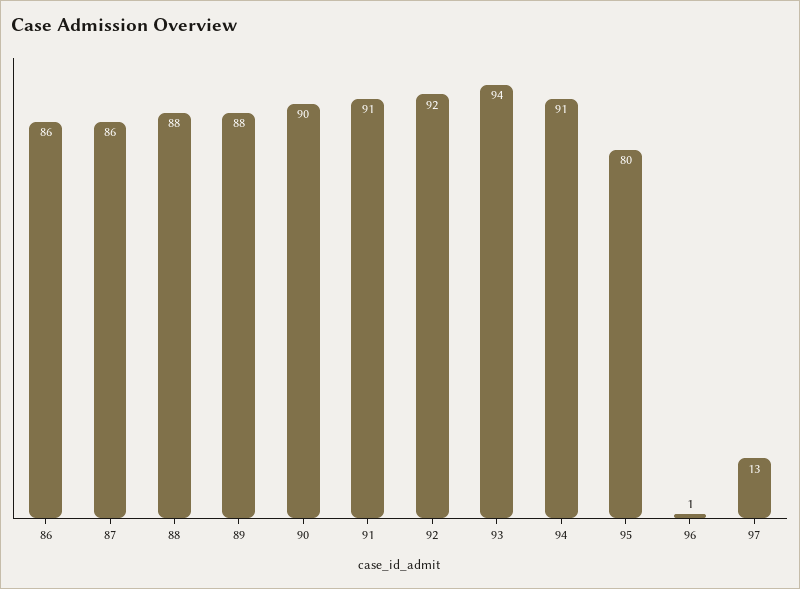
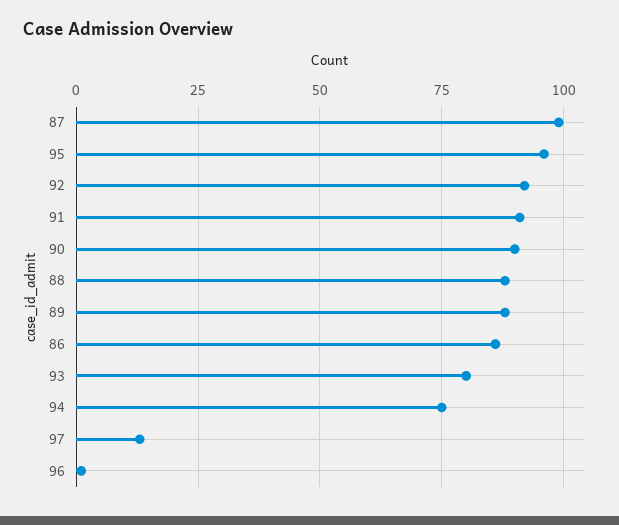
  {
    "86": 86,
-   "87": 86,
+   "87": 100,
    "88": 88,
    "89": 88,
    "90": 90,
    "91": 91,
    "92": 92,
-   "93": 94,
+   "93": 80,
-   "94": 91,
+   "94": 75,
-   "95": 80,
+   "95": 95,
    "96": 1,
    "97": 13
  }

